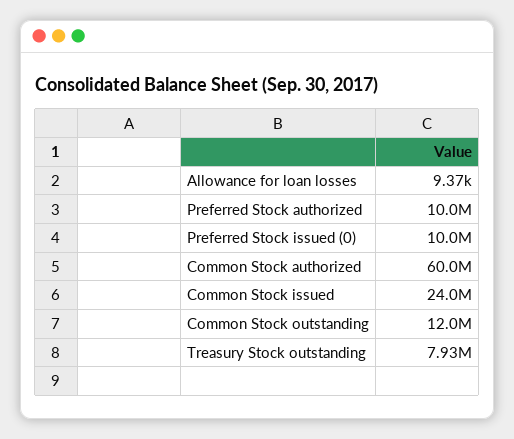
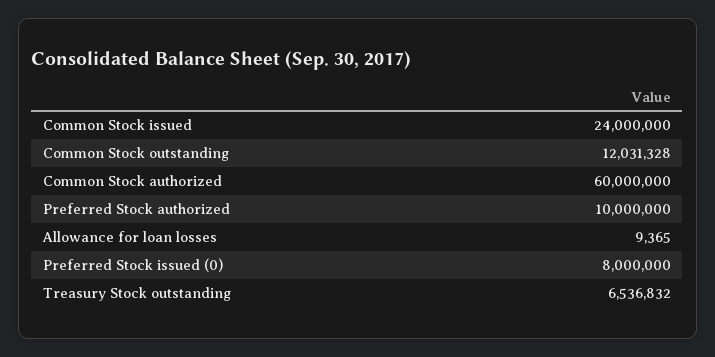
  {
    "Allowance for loan losses": 9365,
    "Preferred Stock authorized": 10000000,
-   "Preferred Stock issued (0)": 10000000,
+   "Preferred Stock issued (0)": 8000000,
    "Common Stock authorized": 60000000,
    "Common Stock issued": 24000000,
    "Common Stock outstanding": 12031328,
-   "Treasury Stock outstanding": 7930000
+   "Treasury Stock outstanding": 6536832
  }

